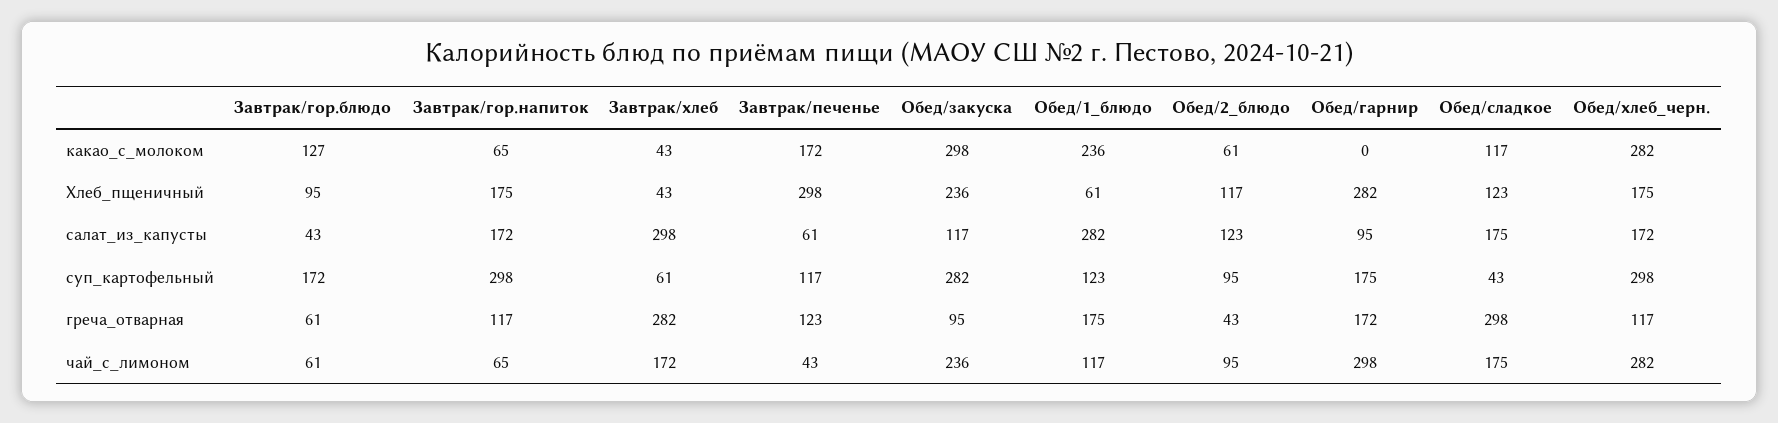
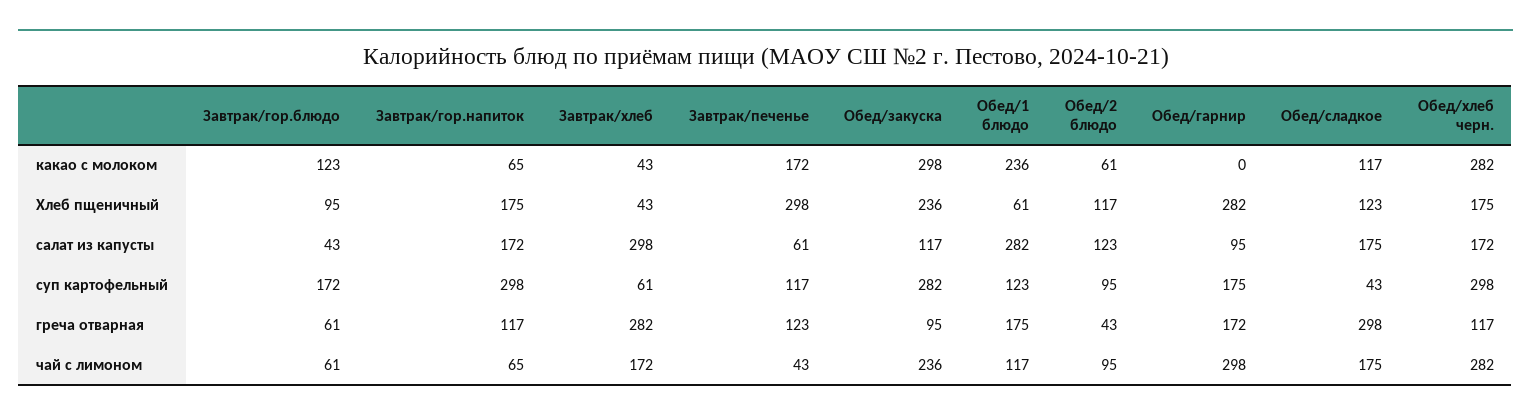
  {
    "Завтрак/гор.блюдо": {
-     "какао_с_молоком": 127,
+     "какао_с_молоком": 123,
      "Хлеб_пщеничный": 95,
      "салат_из_капусты": 43,
      "суп_картофельный": 172,
      "греча_отварная": 61,
      "чай_с_лимоном": 61
    },
    "Завтрак/гор.напиток": {
      "какао_с_молоком": 65,
      "Хлеб_пщеничный": 175,
      "салат_из_капусты": 172,
      "суп_картофельный": 298,
      "греча_отварная": 117,
      "чай_с_лимоном": 65
    },
    "Завтрак/хлеб": {
      "какао_с_молоком": 43,
      "Хлеб_пщеничный": 43,
      "салат_из_капусты": 298,
      "суп_картофельный": 61,
      "греча_отварная": 282,
      "чай_с_лимоном": 172
    },
    "Завтрак/печенье": {
      "какао_с_молоком": 172,
      "Хлеб_пщеничный": 298,
      "салат_из_капусты": 61,
      "суп_картофельный": 117,
      "греча_отварная": 123,
      "чай_с_лимоном": 43
    },
    "Обед/закуска": {
      "какао_с_молоком": 298,
      "Хлеб_пщеничный": 236,
      "салат_из_капусты": 117,
      "суп_картофельный": 282,
      "греча_отварная": 95,
      "чай_с_лимоном": 236
    },
    "Обед/1_блюдо": {
      "какао_с_молоком": 236,
      "Хлеб_пщеничный": 61,
      "салат_из_капусты": 282,
      "суп_картофельный": 123,
      "греча_отварная": 175,
      "чай_с_лимоном": 117
    },
    "Обед/2_блюдо": {
      "какао_с_молоком": 61,
      "Хлеб_пщеничный": 117,
      "салат_из_капусты": 123,
      "суп_картофельный": 95,
      "греча_отварная": 43,
      "чай_с_лимоном": 95
    },
    "Обед/гарнир": {
      "какао_с_молоком": 0,
      "Хлеб_пщеничный": 282,
      "салат_из_капусты": 95,
      "суп_картофельный": 175,
      "греча_отварная": 172,
      "чай_с_лимоном": 298
    },
    "Обед/сладкое": {
      "какао_с_молоком": 117,
      "Хлеб_пщеничный": 123,
      "салат_из_капусты": 175,
      "суп_картофельный": 43,
      "греча_отварная": 298,
      "чай_с_лимоном": 175
    },
    "Обед/хлеб_черн.": {
      "какао_с_молоком": 282,
      "Хлеб_пщеничный": 175,
      "салат_из_капусты": 172,
      "суп_картофельный": 298,
      "греча_отварная": 117,
      "чай_с_лимоном": 282
    }
  }

